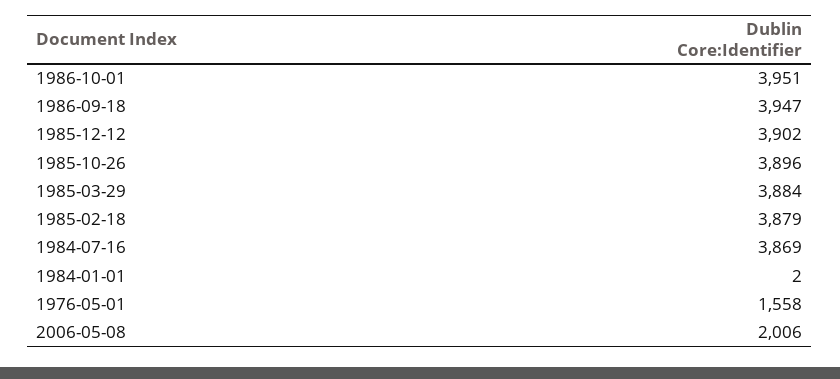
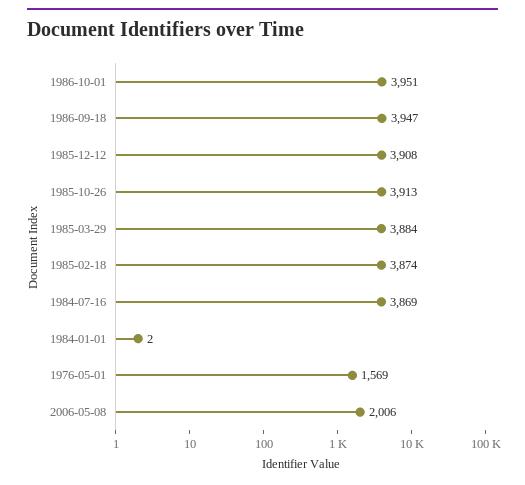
  {
    "1986-10-01": 3951,
    "1986-09-18": 3947,
-   "1985-12-12": 3902,
+   "1985-12-12": 3908,
-   "1985-10-26": 3896,
+   "1985-10-26": 3913,
    "1985-03-29": 3884,
-   "1985-02-18": 3879,
+   "1985-02-18": 3874,
    "1984-07-16": 3869,
    "1984-01-01": 2,
-   "1976-05-01": 1558,
+   "1976-05-01": 1569,
    "2006-05-08": 2006
  }

